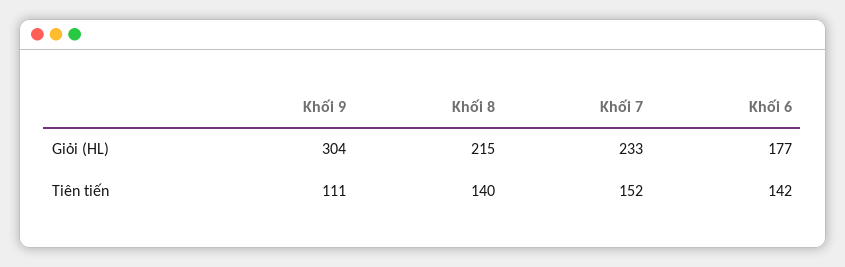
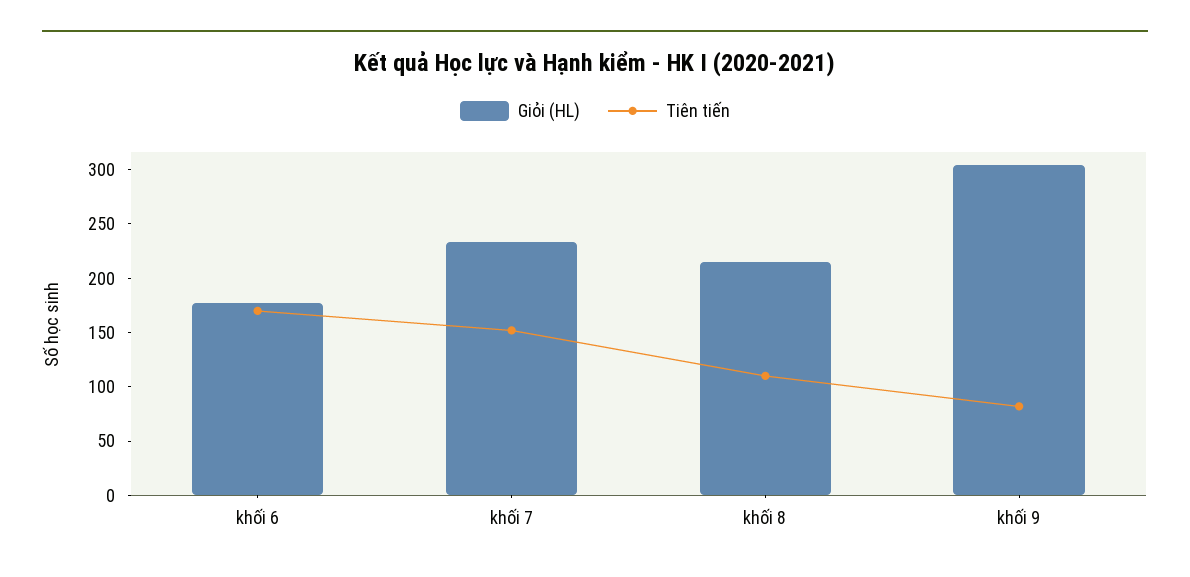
  {
    "Giỏi (HL)": {
      "Khối 9": 304,
      "Khối 8": 215,
      "Khối 7": 233,
      "Khối 6": 177
    },
    "Tiên tiến": {
-     "Khối 9": 111,
+     "Khối 9": 80,
-     "Khối 8": 140,
+     "Khối 8": 110,
      "Khối 7": 152,
-     "Khối 6": 142
+     "Khối 6": 170
    }
  }

